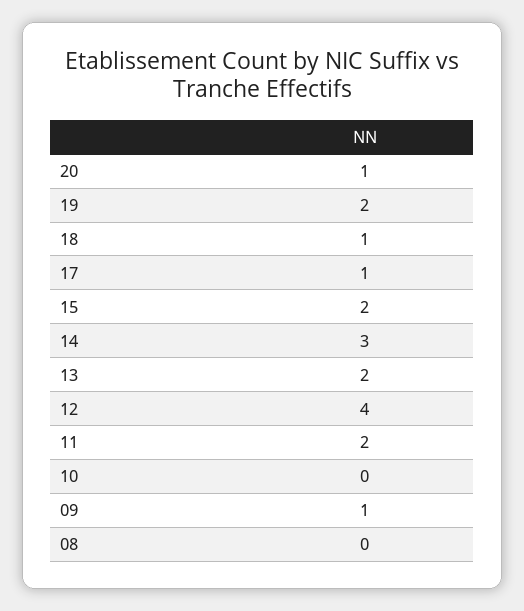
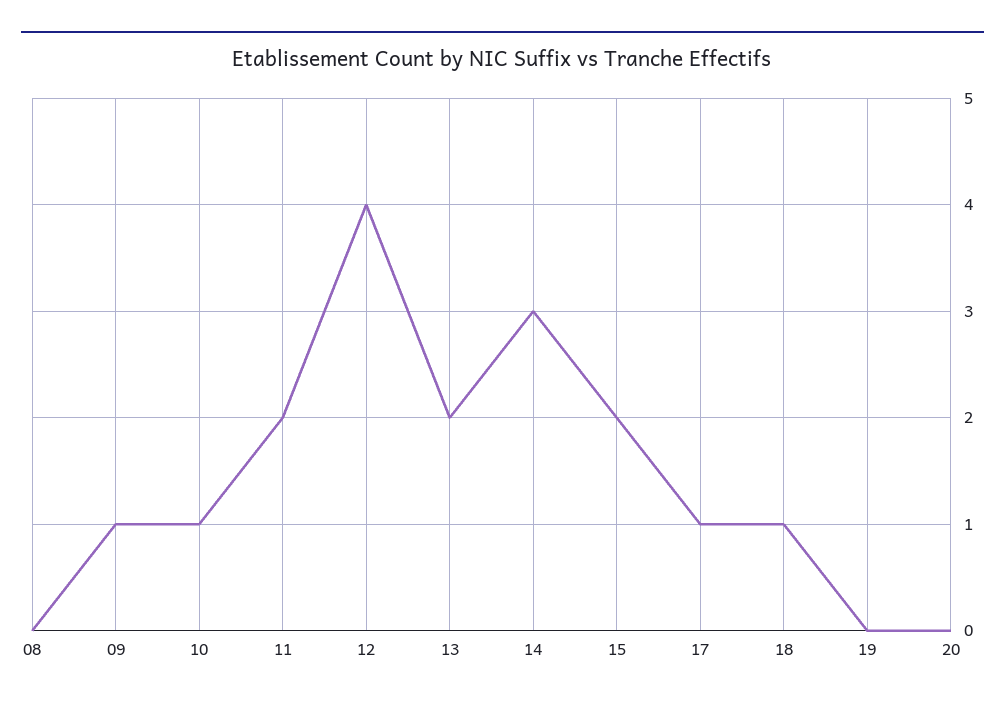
  {
-   "20": 1,
+   "20": 0,
-   "19": 2,
+   "19": 0,
    "18": 1,
    "17": 1,
    "15": 2,
    "14": 3,
    "13": 2,
    "12": 4,
    "11": 2,
-   "10": 0,
+   "10": 1,
    "09": 1,
    "08": 0
  }

